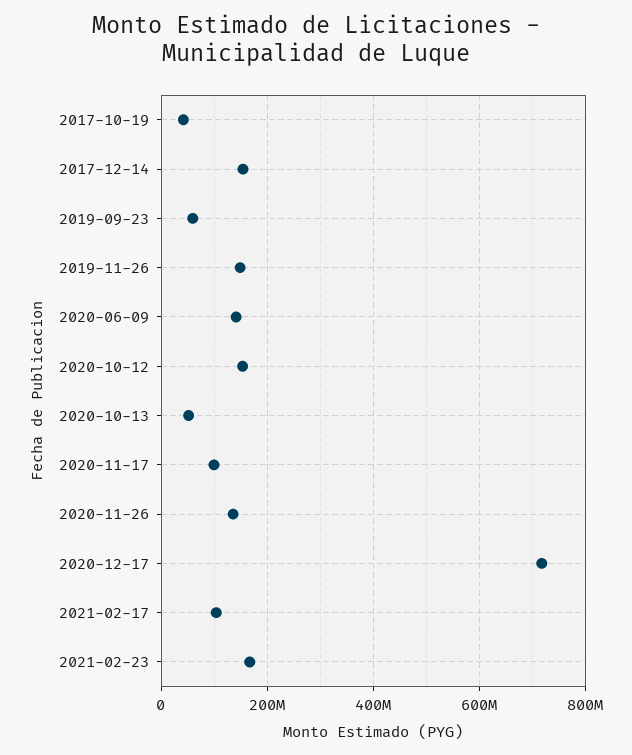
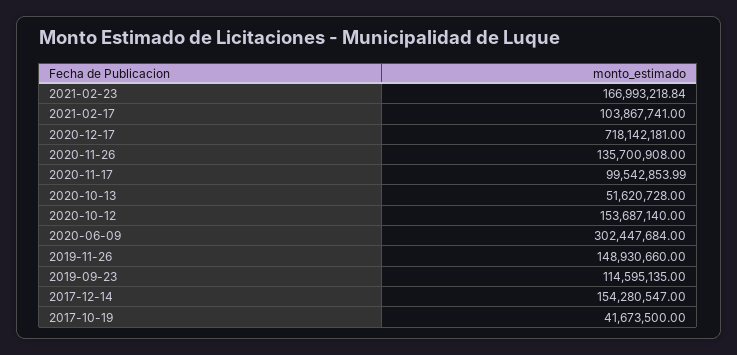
  {
    "2017-10-19": 41673500,
    "2017-12-14": 154280547,
-   "2019-09-23": 60000000,
+   "2019-09-23": 114595135,
    "2019-11-26": 148930660,
-   "2020-06-09": 140000000,
+   "2020-06-09": 302447684,
    "2020-10-12": 153687140,
    "2020-10-13": 51620728,
    "2020-11-17": 99542853.99,
    "2020-11-26": 135700908,
    "2020-12-17": 718142181,
    "2021-02-17": 103867741,
    "2021-02-23": 166993218.84
  }

